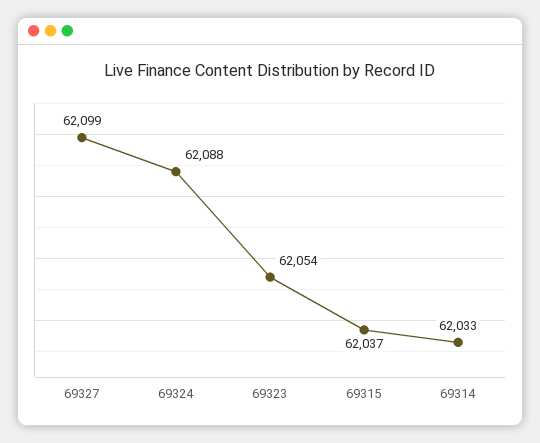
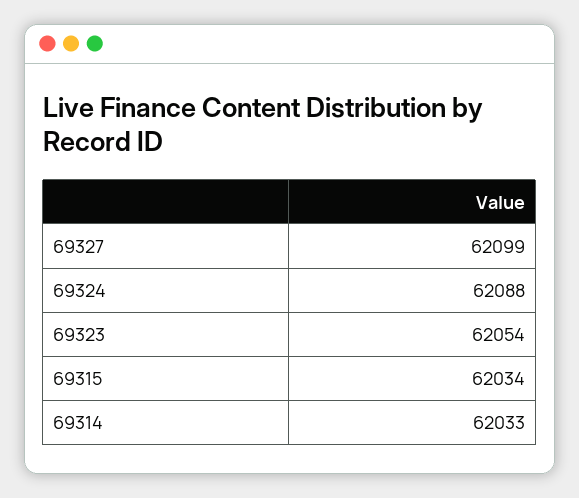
  {
    "69327": 62099,
    "69324": 62088,
    "69323": 62054,
-   "69315": 62037,
+   "69315": 62034,
    "69314": 62033
  }

